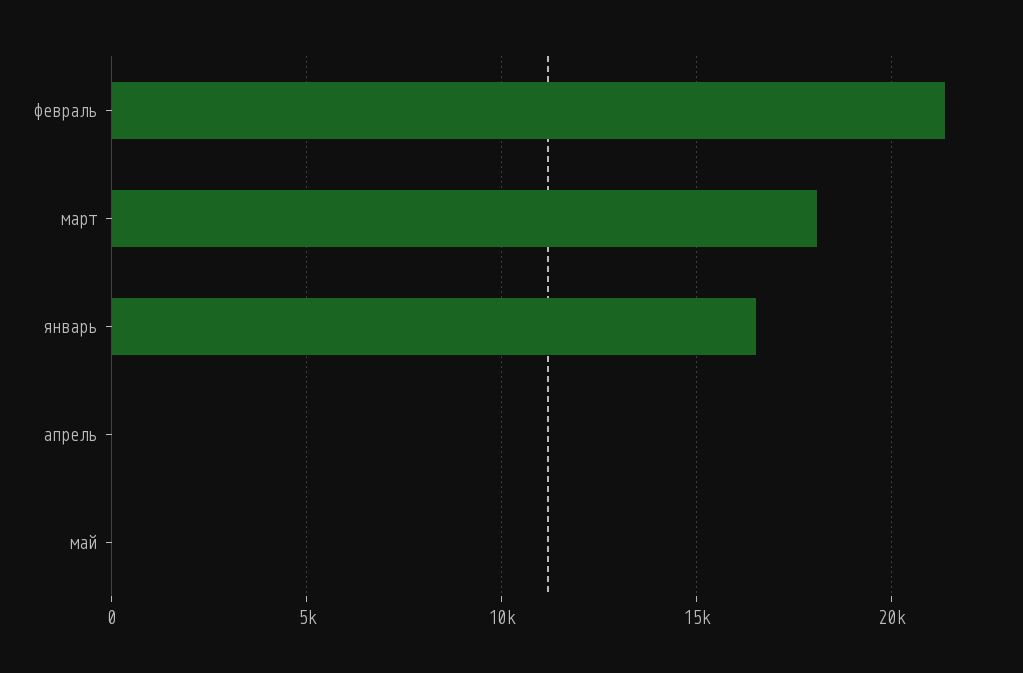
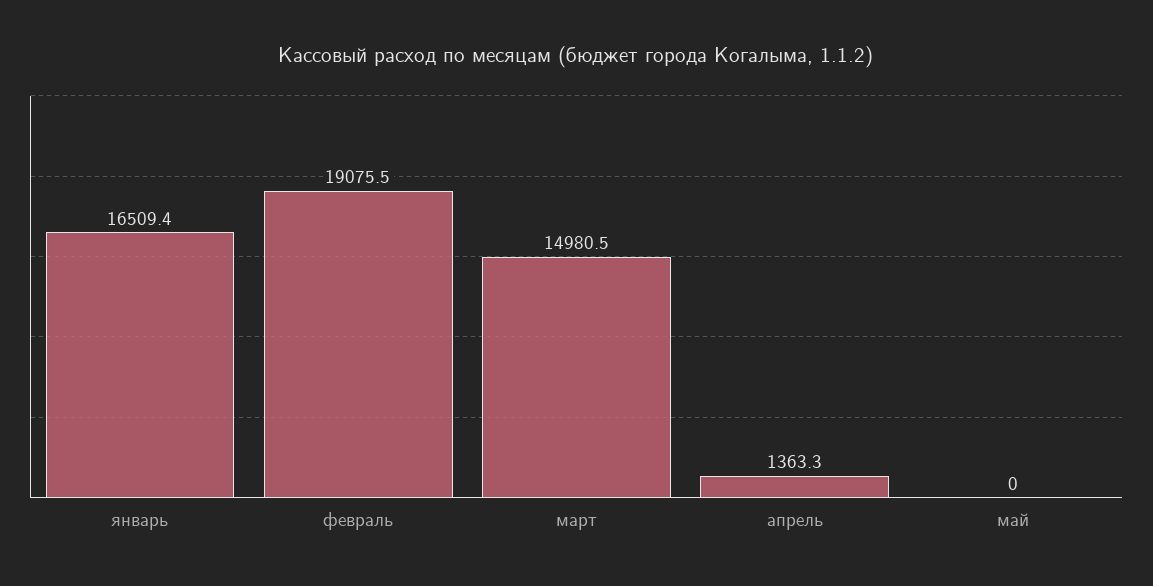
  {
-   "февраль": 21500,
+   "февраль": 19075.5,
-   "март": 18000,
+   "март": 14980.5,
    "январь": 16509.4,
-   "апрель": 0,
+   "апрель": 1363.3,
    "май": 0
  }

